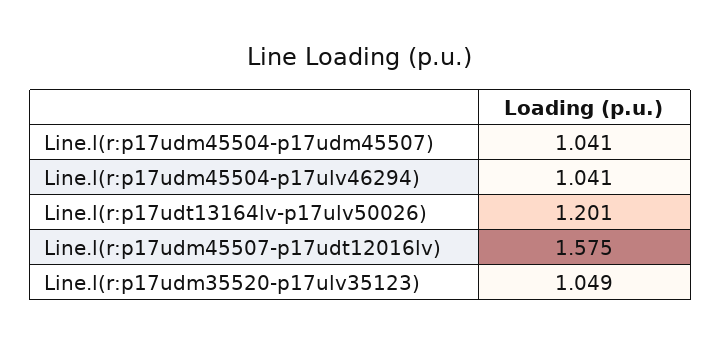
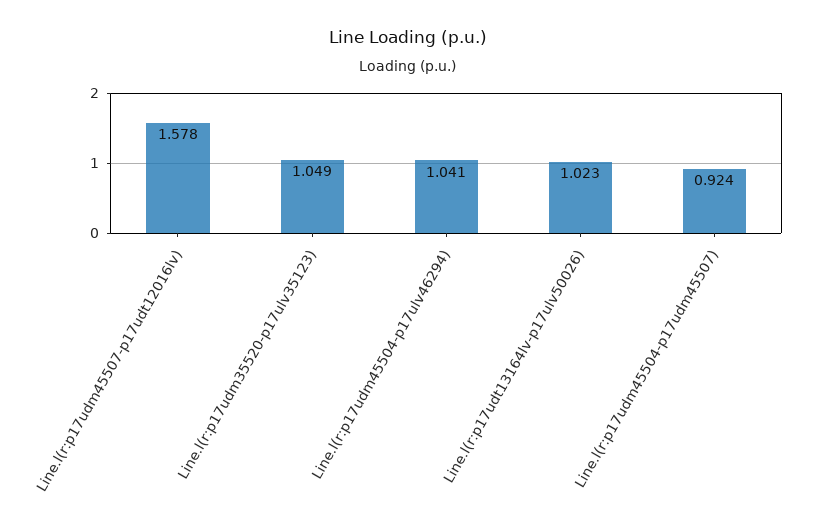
  {
-   "Line.l(r:p17udm45504-p17udm45507)": 1.041,
+   "Line.l(r:p17udm45504-p17udm45507)": 0.924,
    "Line.l(r:p17udm45504-p17ulv46294)": 1.041,
-   "Line.l(r:p17udt13164lv-p17ulv50026)": 1.201,
+   "Line.l(r:p17udt13164lv-p17ulv50026)": 1.023,
-   "Line.l(r:p17udm45507-p17udt12016lv)": 1.575,
+   "Line.l(r:p17udm45507-p17udt12016lv)": 1.578,
    "Line.l(r:p17udm35520-p17ulv35123)": 1.049
  }

